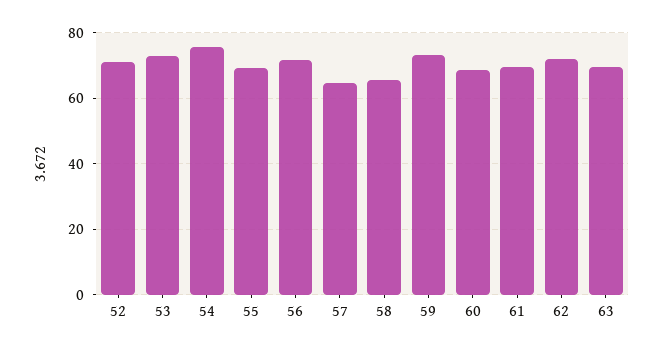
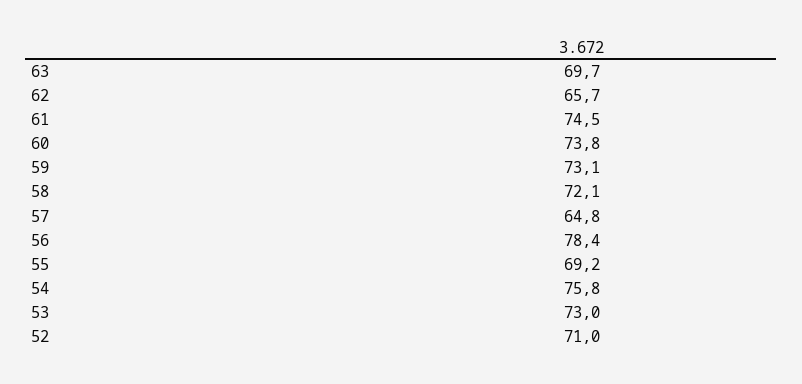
  {
    "52": 71,
    "53": 73,
    "54": 75.8,
    "55": 69.2,
-   "56": 72,
+   "56": 78.4,
    "57": 64.8,
-   "58": 66,
+   "58": 72.1,
    "59": 73.1,
-   "60": 68,
+   "60": 73.8,
-   "61": 70,
+   "61": 74.5,
-   "62": 72,
+   "62": 65.7,
    "63": 69.7
  }

